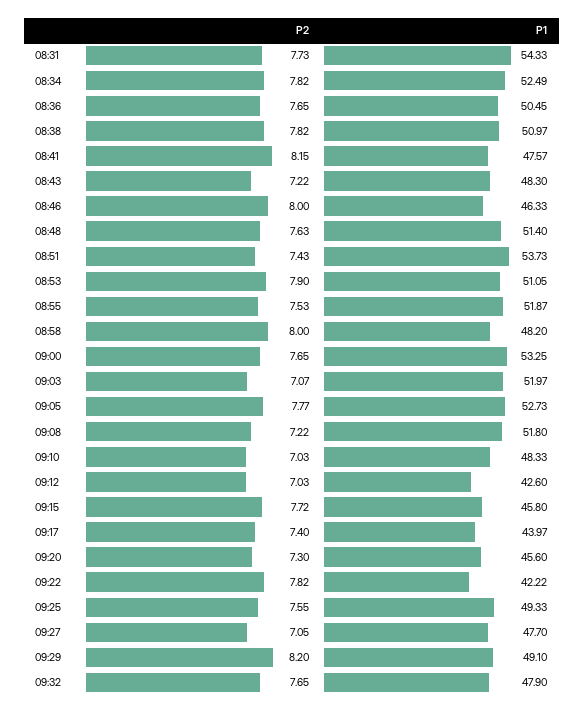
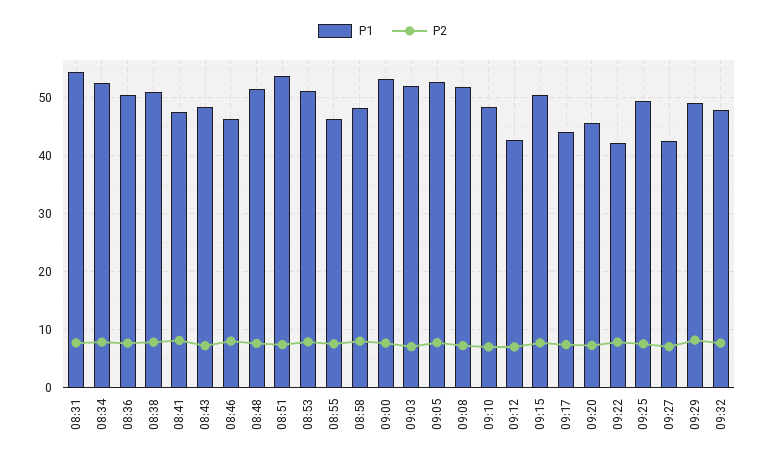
  {
    "P2": {
      "08:31": 7.73,
      "08:34": 7.82,
      "08:36": 7.65,
      "08:38": 7.82,
      "08:41": 8.15,
      "08:43": 7.22,
      "08:46": 8,
      "08:48": 7.63,
      "08:51": 7.43,
      "08:53": 7.9,
      "08:55": 7.53,
      "08:58": 8,
      "09:00": 7.65,
      "09:03": 7.07,
      "09:05": 7.77,
      "09:08": 7.22,
      "09:10": 7.03,
      "09:12": 7.03,
      "09:15": 7.72,
      "09:17": 7.4,
      "09:20": 7.3,
      "09:22": 7.82,
      "09:25": 7.55,
      "09:27": 7.05,
      "09:29": 8.2,
      "09:32": 7.65
    },
    "P1": {
      "08:31": 54.33,
      "08:34": 52.49,
      "08:36": 50.45,
      "08:38": 50.97,
      "08:41": 47.57,
      "08:43": 48.3,
      "08:46": 46.33,
      "08:48": 51.4,
      "08:51": 53.73,
      "08:53": 51.05,
-     "08:55": 51.87,
+     "08:55": 46,
      "08:58": 48.2,
      "09:00": 53.25,
      "09:03": 51.97,
      "09:05": 52.73,
      "09:08": 51.8,
      "09:10": 48.33,
      "09:12": 42.6,
-     "09:15": 45.8,
+     "09:15": 50,
      "09:17": 43.97,
      "09:20": 45.6,
      "09:22": 42.22,
      "09:25": 49.33,
-     "09:27": 47.7,
+     "09:27": 42,
      "09:29": 49.1,
      "09:32": 47.9
    }
  }

